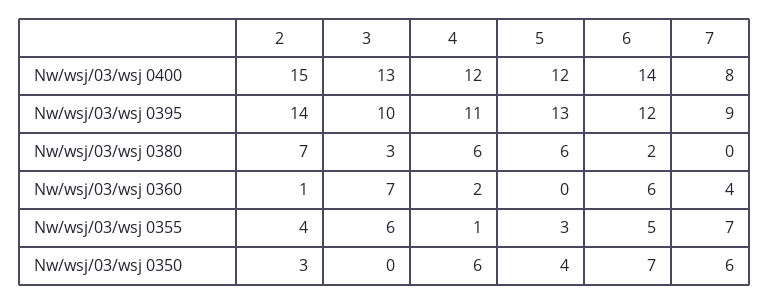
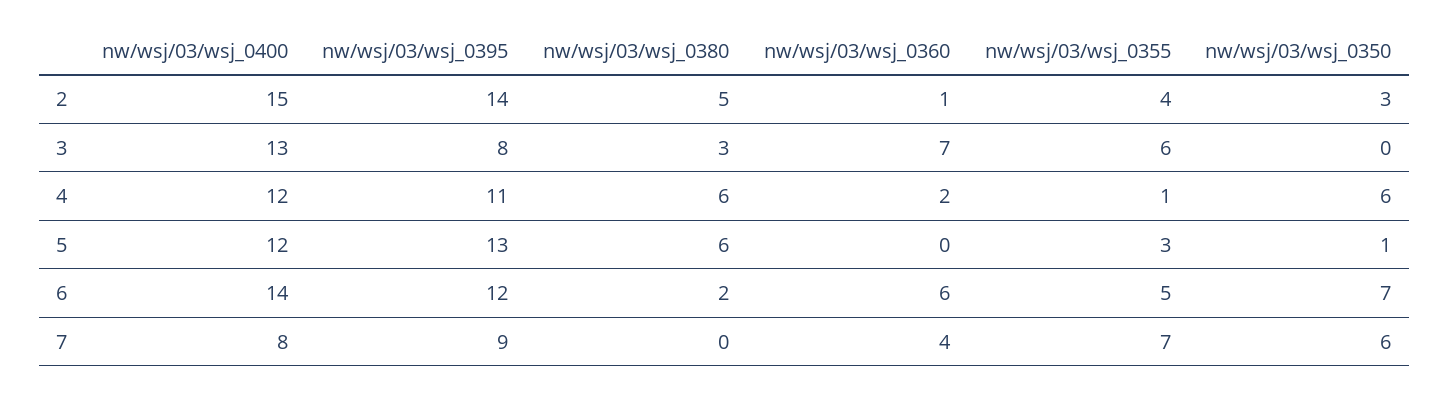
  {
    "2": {
      "Nw/wsj/03/wsj 0400": 15,
      "Nw/wsj/03/wsj 0395": 14,
-     "Nw/wsj/03/wsj 0380": 7,
+     "Nw/wsj/03/wsj 0380": 5,
      "Nw/wsj/03/wsj 0360": 1,
      "Nw/wsj/03/wsj 0355": 4,
      "Nw/wsj/03/wsj 0350": 3
    },
    "3": {
      "Nw/wsj/03/wsj 0400": 13,
-     "Nw/wsj/03/wsj 0395": 10,
+     "Nw/wsj/03/wsj 0395": 8,
      "Nw/wsj/03/wsj 0380": 3,
      "Nw/wsj/03/wsj 0360": 7,
      "Nw/wsj/03/wsj 0355": 6,
      "Nw/wsj/03/wsj 0350": 0
    },
    "4": {
      "Nw/wsj/03/wsj 0400": 12,
      "Nw/wsj/03/wsj 0395": 11,
      "Nw/wsj/03/wsj 0380": 6,
      "Nw/wsj/03/wsj 0360": 2,
      "Nw/wsj/03/wsj 0355": 1,
      "Nw/wsj/03/wsj 0350": 6
    },
    "5": {
      "Nw/wsj/03/wsj 0400": 12,
      "Nw/wsj/03/wsj 0395": 13,
      "Nw/wsj/03/wsj 0380": 6,
      "Nw/wsj/03/wsj 0360": 0,
      "Nw/wsj/03/wsj 0355": 3,
-     "Nw/wsj/03/wsj 0350": 4
+     "Nw/wsj/03/wsj 0350": 1
    },
    "6": {
      "Nw/wsj/03/wsj 0400": 14,
      "Nw/wsj/03/wsj 0395": 12,
      "Nw/wsj/03/wsj 0380": 2,
      "Nw/wsj/03/wsj 0360": 6,
      "Nw/wsj/03/wsj 0355": 5,
      "Nw/wsj/03/wsj 0350": 7
    },
    "7": {
      "Nw/wsj/03/wsj 0400": 8,
      "Nw/wsj/03/wsj 0395": 9,
      "Nw/wsj/03/wsj 0380": 0,
      "Nw/wsj/03/wsj 0360": 4,
      "Nw/wsj/03/wsj 0355": 7,
      "Nw/wsj/03/wsj 0350": 6
    }
  }

